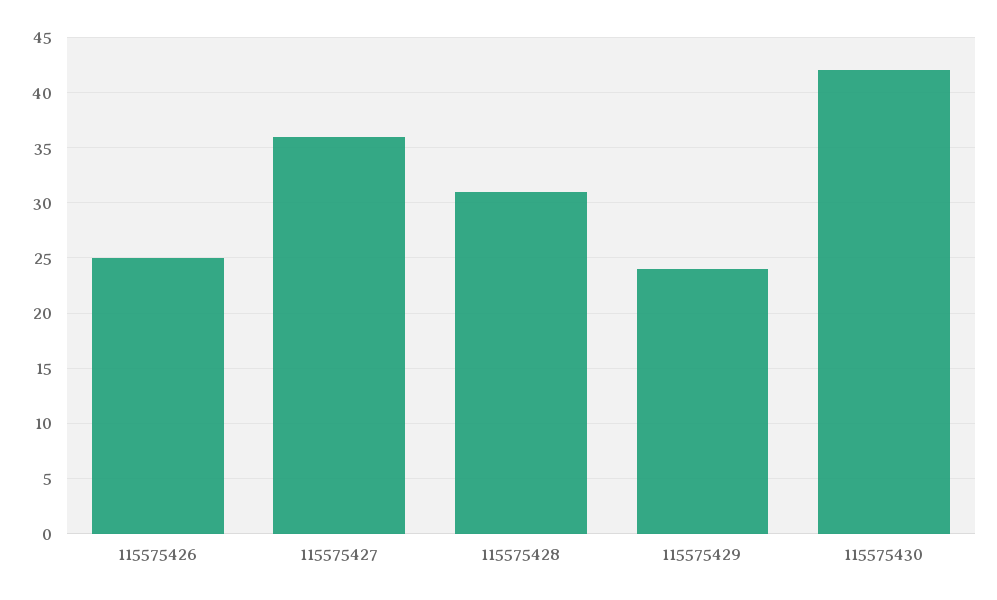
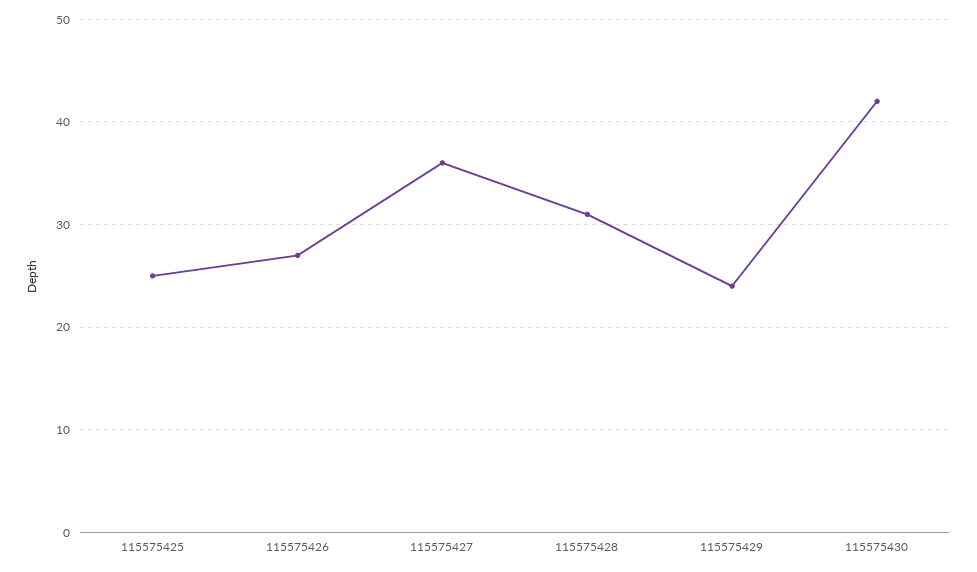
  {
-   "115575426": 25,
+   "115575426": 27,
    "115575427": 36,
    "115575428": 31,
    "115575429": 24,
-   "115575430": 42
+   "115575430": 42,
+   "115575425": 25
  }

